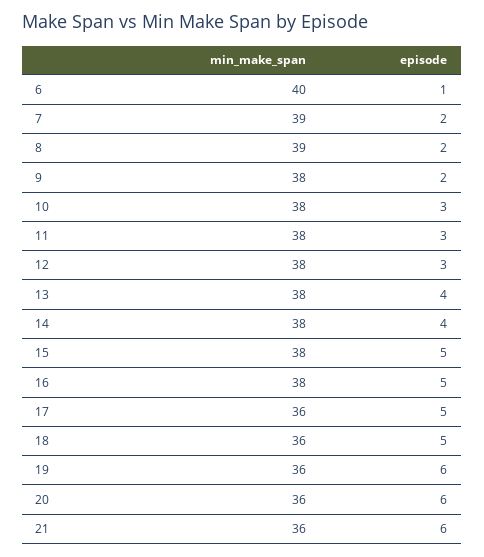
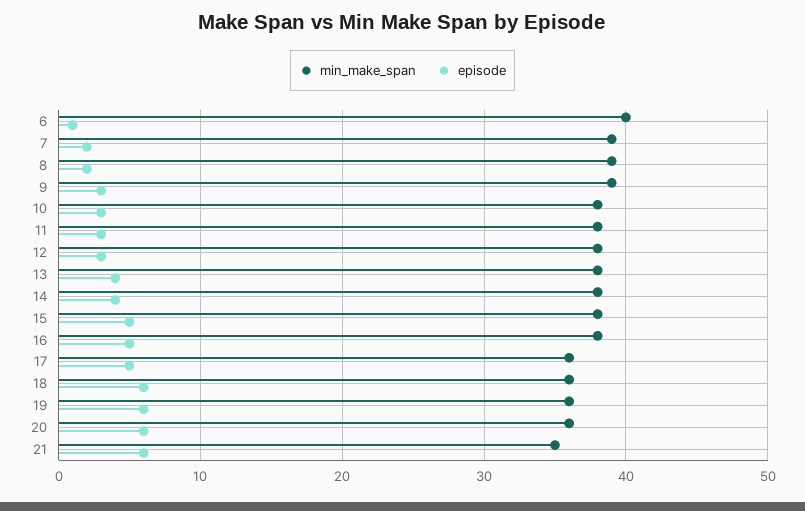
  {
    "min_make_span": {
      "6": 40,
      "7": 39,
      "8": 39,
-     "9": 38,
+     "9": 39,
      "10": 38,
      "11": 38,
      "12": 38,
      "13": 38,
      "14": 38,
      "15": 38,
      "16": 38,
      "17": 36,
      "18": 36,
      "19": 36,
      "20": 36,
-     "21": 36
+     "21": 35
    },
    "episode": {
      "6": 1,
      "7": 2,
      "8": 2,
-     "9": 2,
+     "9": 3,
      "10": 3,
      "11": 3,
      "12": 3,
      "13": 4,
      "14": 4,
      "15": 5,
      "16": 5,
      "17": 5,
-     "18": 5,
+     "18": 6,
      "19": 6,
      "20": 6,
      "21": 6
    }
  }

